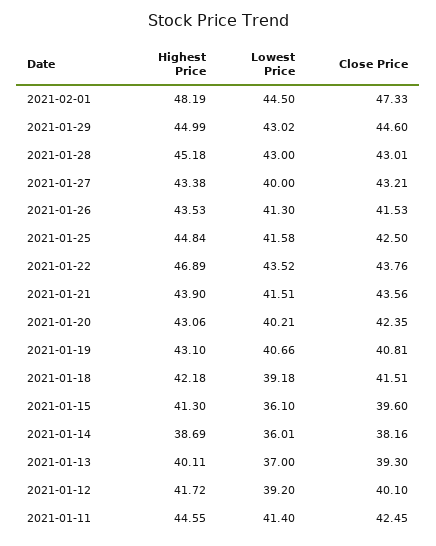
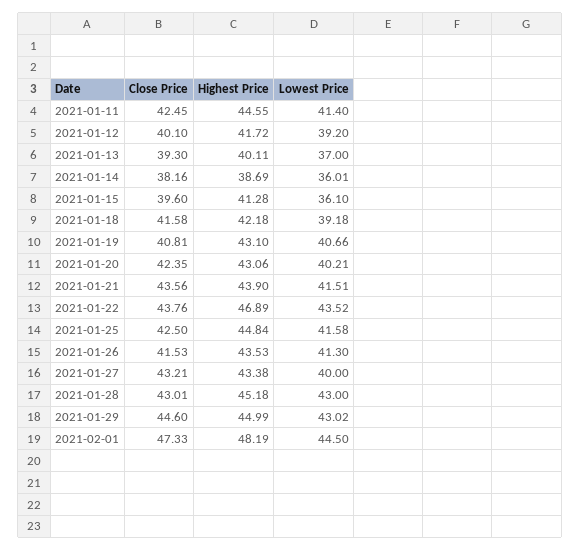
  {
    "Highest Price": {
      "2021-02-01": 48.19,
      "2021-01-29": 44.99,
      "2021-01-28": 45.18,
      "2021-01-27": 43.38,
      "2021-01-26": 43.53,
      "2021-01-25": 44.84,
      "2021-01-22": 46.89,
      "2021-01-21": 43.9,
      "2021-01-20": 43.06,
      "2021-01-19": 43.1,
      "2021-01-18": 42.18,
-     "2021-01-15": 41.3,
+     "2021-01-15": 41.28,
      "2021-01-14": 38.69,
      "2021-01-13": 40.11,
      "2021-01-12": 41.72,
      "2021-01-11": 44.55
    },
    "Lowest Price": {
      "2021-02-01": 44.5,
      "2021-01-29": 43.02,
      "2021-01-28": 43,
      "2021-01-27": 40,
      "2021-01-26": 41.3,
      "2021-01-25": 41.58,
      "2021-01-22": 43.52,
      "2021-01-21": 41.51,
      "2021-01-20": 40.21,
      "2021-01-19": 40.66,
      "2021-01-18": 39.18,
      "2021-01-15": 36.1,
      "2021-01-14": 36.01,
      "2021-01-13": 37,
      "2021-01-12": 39.2,
      "2021-01-11": 41.4
    },
    "Close Price": {
      "2021-02-01": 47.33,
      "2021-01-29": 44.6,
      "2021-01-28": 43.01,
      "2021-01-27": 43.21,
      "2021-01-26": 41.53,
      "2021-01-25": 42.5,
      "2021-01-22": 43.76,
      "2021-01-21": 43.56,
      "2021-01-20": 42.35,
      "2021-01-19": 40.81,
-     "2021-01-18": 41.51,
+     "2021-01-18": 41.58,
      "2021-01-15": 39.6,
      "2021-01-14": 38.16,
      "2021-01-13": 39.3,
      "2021-01-12": 40.1,
      "2021-01-11": 42.45
    }
  }

